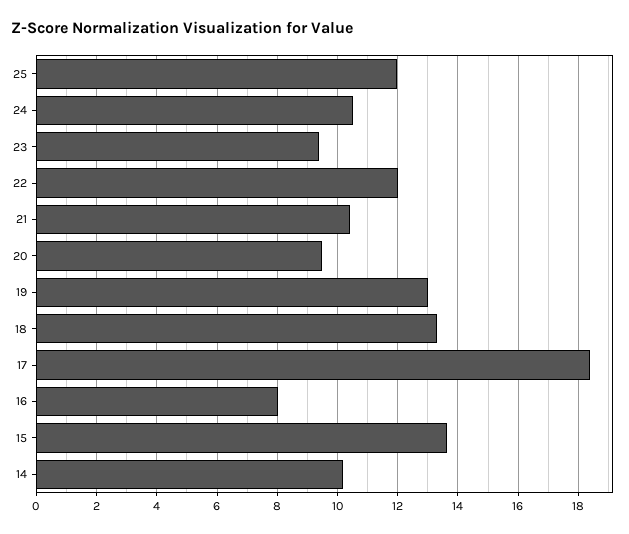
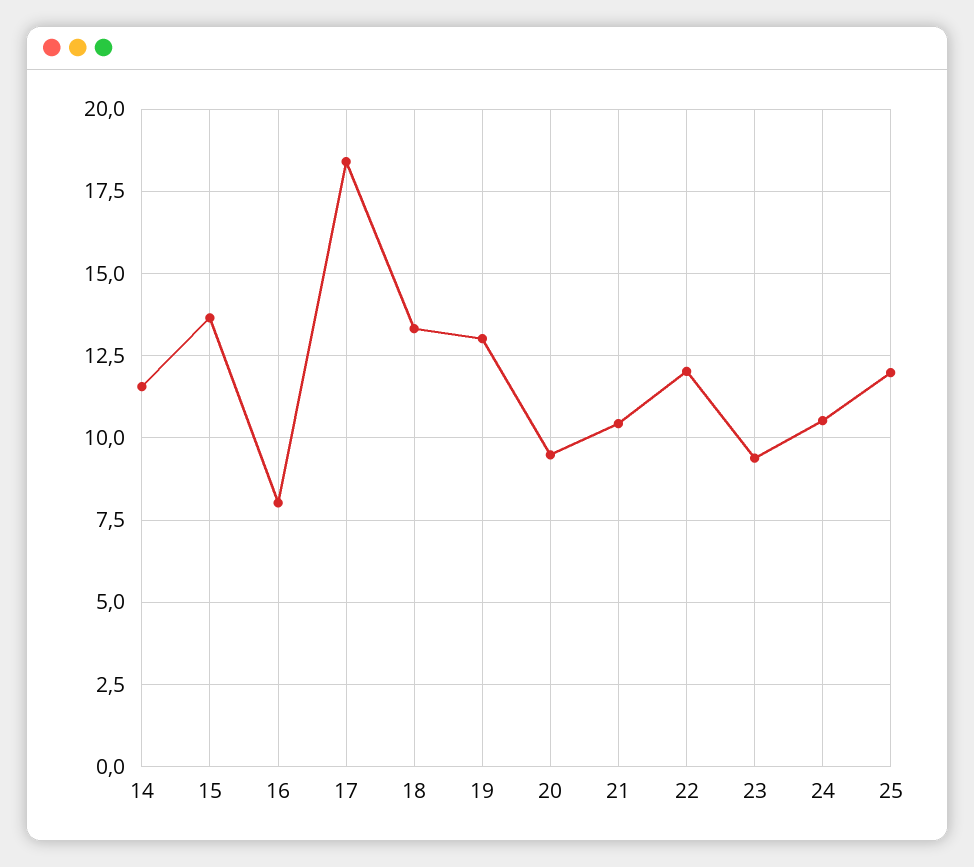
  {
    "25": 12,
    "24": 10.6,
    "23": 9.4,
    "22": 12,
    "21": 10.4,
    "20": 9.4,
    "19": 13,
    "18": 13.4,
    "17": 18.4,
    "16": 8,
    "15": 13.6,
-   "14": 10.2
+   "14": 11.5
  }

